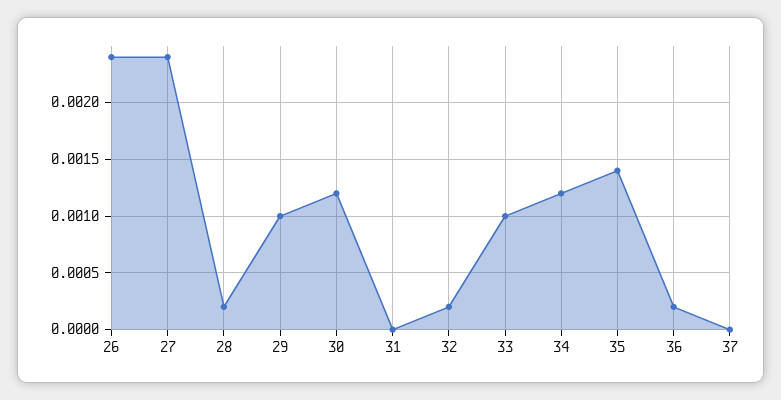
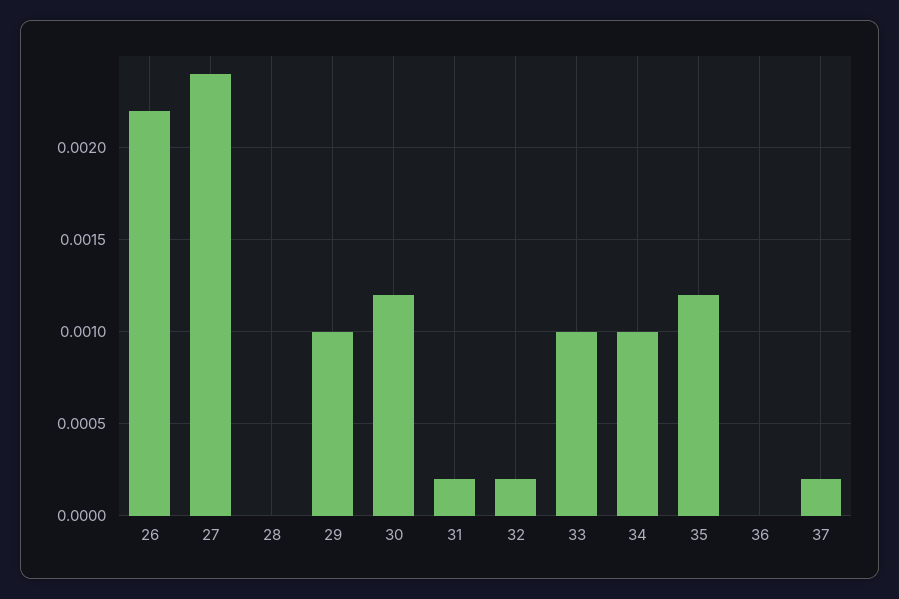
  {
-   "26": 0.0024,
+   "26": 0.0022,
    "27": 0.0024,
-   "28": 0.0002,
+   "28": 0,
    "29": 0.001,
    "30": 0.0012,
-   "31": 0,
+   "31": 0.0002,
    "32": 0.0002,
    "33": 0.001,
-   "34": 0.0012,
+   "34": 0.001,
-   "35": 0.0014,
+   "35": 0.0012,
-   "36": 0.0002,
+   "36": 0,
-   "37": 0
+   "37": 0.0002
  }

